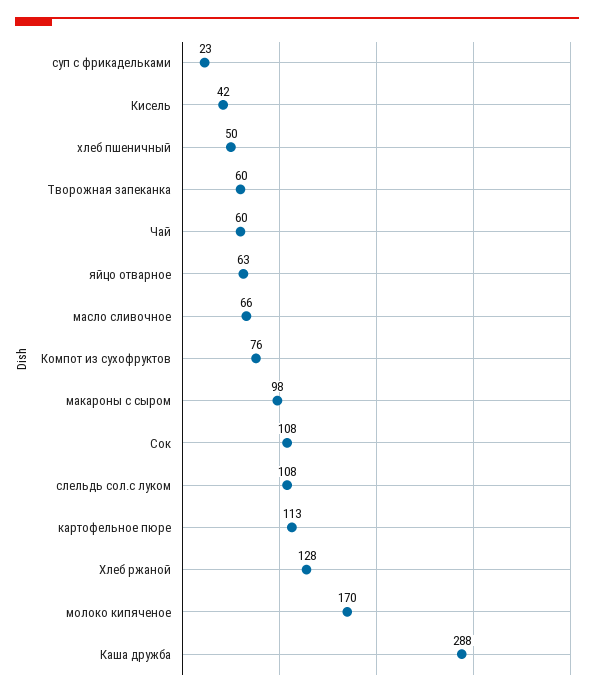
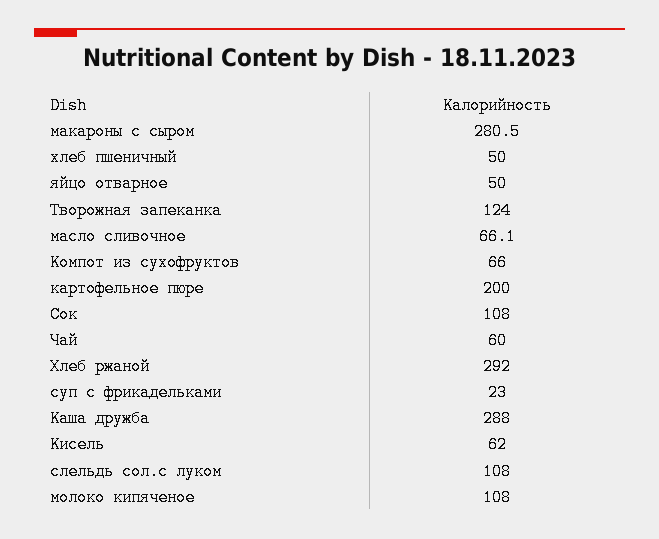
  {
    "суп с фрикадельками": 23,
-   "Кисель": 42,
+   "Кисель": 62,
    "хлеб пшеничный": 50,
-   "Творожная запеканка": 60,
+   "Творожная запеканка": 124,
    "Чай": 60,
-   "яйцо отварное": 63,
+   "яйцо отварное": 50,
    "масло сливочное": 66.1,
-   "Компот из сухофруктов": 76,
+   "Компот из сухофруктов": 66,
-   "макароны с сыром": 98,
+   "макароны с сыром": 280.5,
    "Сок": 108,
    "слельдь сол.с луком": 108,
-   "картофельное пюре": 113,
+   "картофельное пюре": 200,
-   "Хлеб ржаной": 128,
+   "Хлеб ржаной": 292,
-   "молоко кипяченое": 170,
+   "молоко кипяченое": 108,
    "Каша дружба": 288
  }

